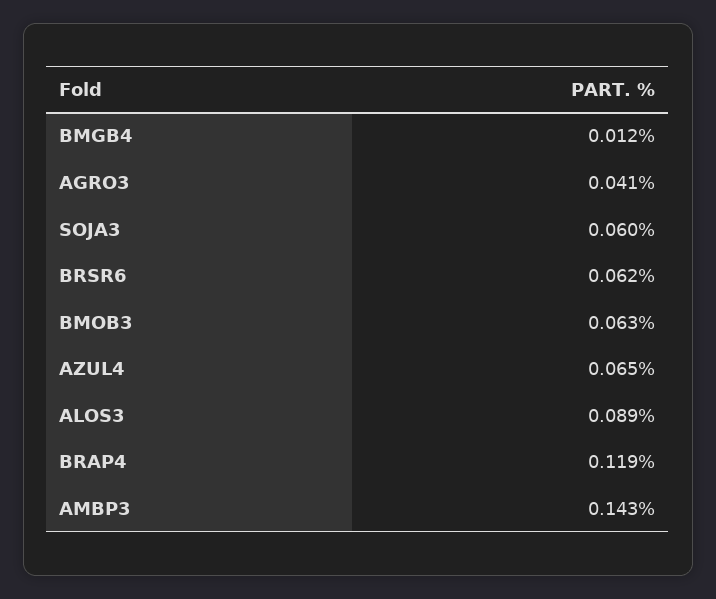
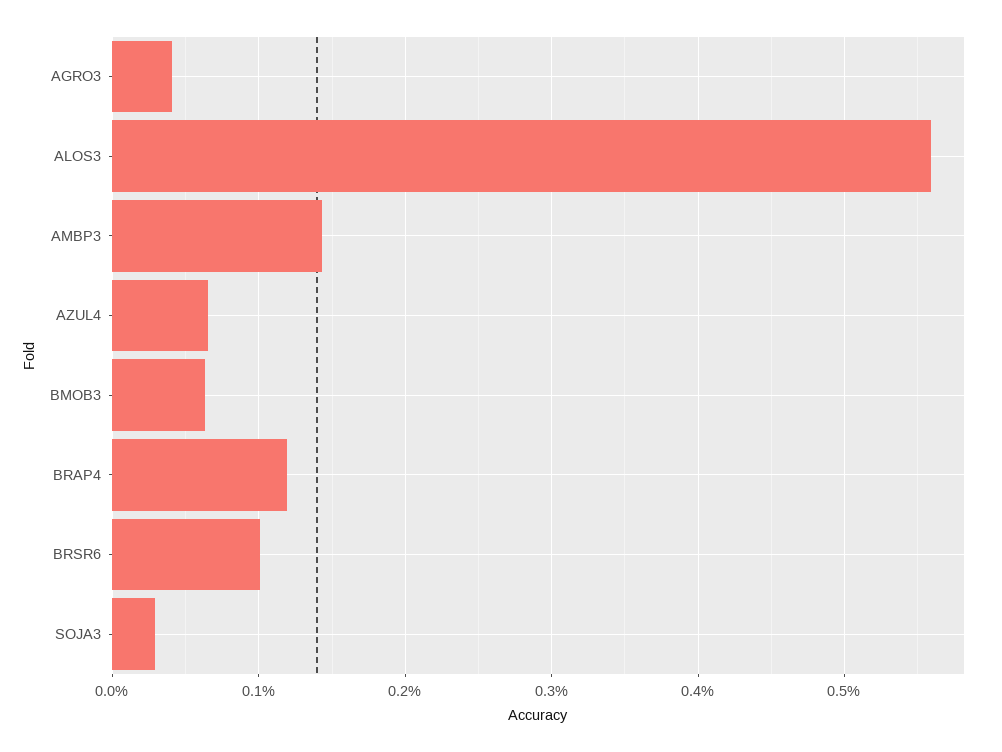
  {
-   "BMGB4": 0.012,
    "AGRO3": 0.041,
-   "SOJA3": 0.06,
+   "SOJA3": 0.03,
-   "BRSR6": 0.062,
+   "BRSR6": 0.1,
    "BMOB3": 0.063,
    "AZUL4": 0.065,
-   "ALOS3": 0.089,
+   "ALOS3": 0.56,
    "BRAP4": 0.119,
    "AMBP3": 0.143
  }

